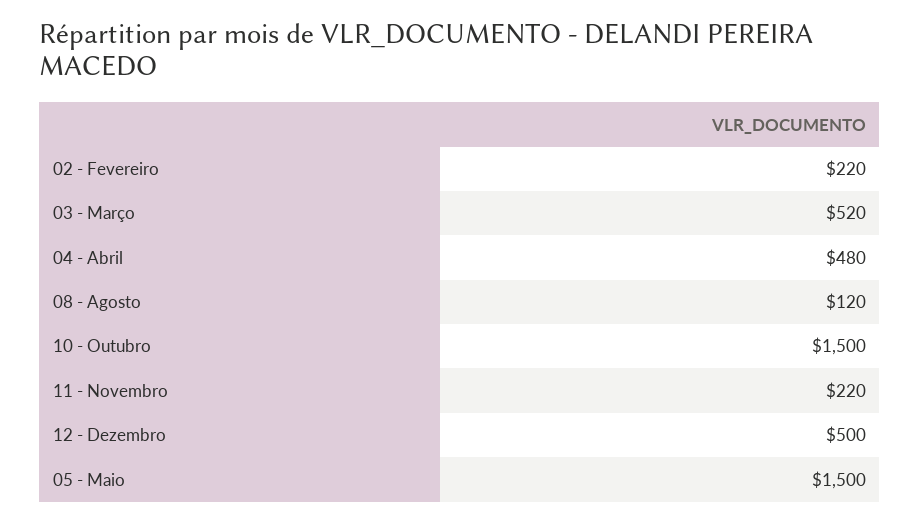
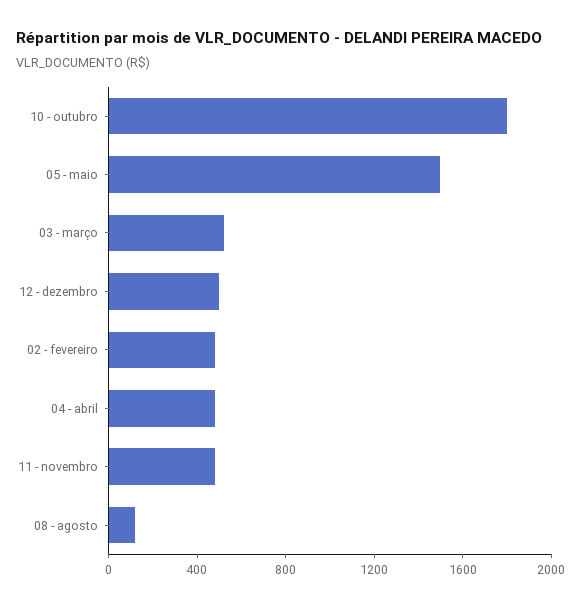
  {
-   "02 - Fevereiro": 220,
+   "02 - Fevereiro": 500,
    "03 - Março": 520,
    "04 - Abril": 480,
    "08 - Agosto": 120,
-   "10 - Outubro": 1500,
+   "10 - Outubro": 1800,
-   "11 - Novembro": 220,
+   "11 - Novembro": 500,
    "12 - Dezembro": 500,
    "05 - Maio": 1500
  }

